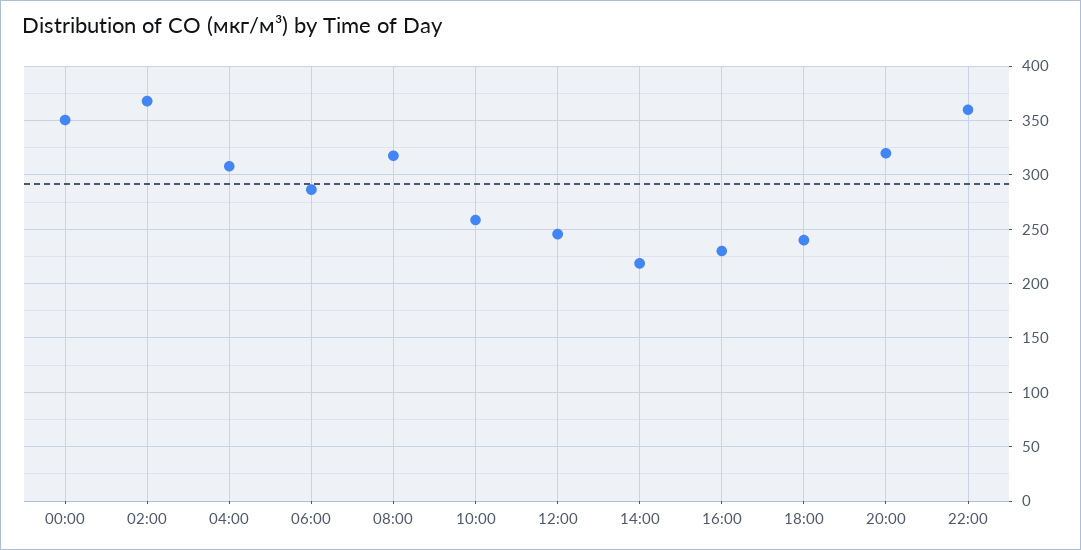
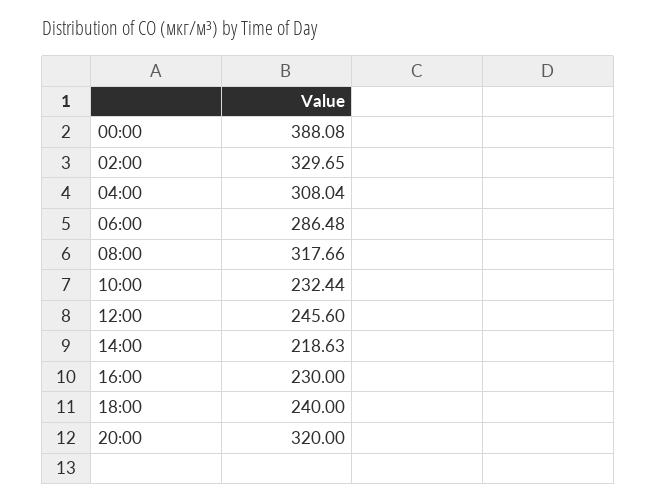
  {
-   "00:00": 350,
+   "00:00": 388.08,
-   "02:00": 370,
+   "02:00": 329.65,
    "04:00": 308.04,
    "06:00": 286.48,
    "08:00": 317.66,
-   "10:00": 260,
+   "10:00": 232.44,
    "12:00": 245.6,
    "14:00": 218.63,
    "16:00": 230,
    "18:00": 240,
-   "20:00": 320,
+   "20:00": 320
-   "22:00": 360
  }

